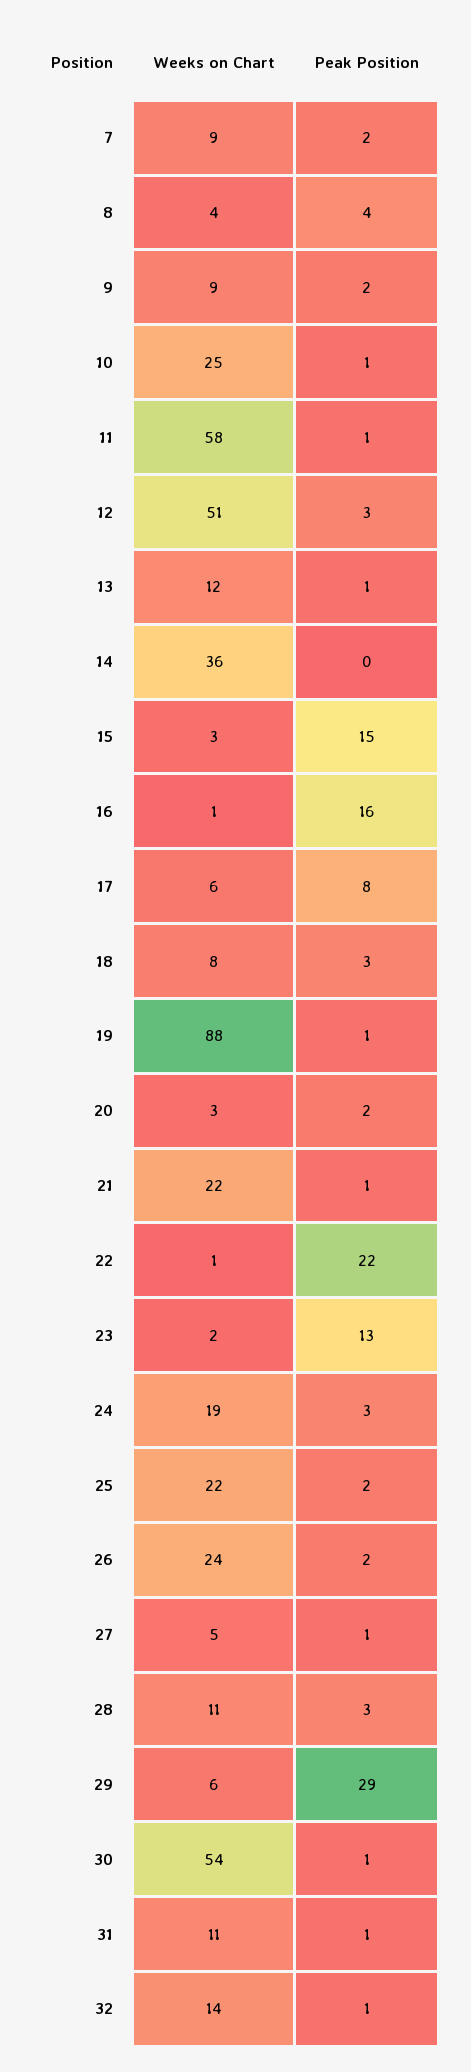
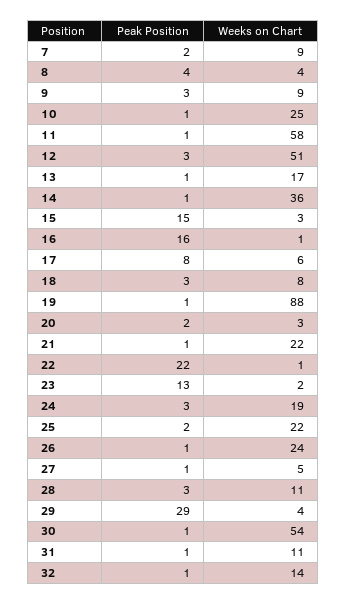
  {
    "Weeks on Chart": {
      "7": 9,
      "8": 4,
      "9": 9,
      "10": 25,
      "11": 58,
      "12": 51,
-     "13": 12,
+     "13": 17,
      "14": 36,
      "15": 3,
      "16": 1,
      "17": 6,
      "18": 8,
      "19": 88,
      "20": 3,
      "21": 22,
      "22": 1,
      "23": 2,
      "24": 19,
      "25": 22,
      "26": 24,
      "27": 5,
      "28": 11,
-     "29": 6,
+     "29": 4,
      "30": 54,
      "31": 11,
      "32": 14
    },
    "Peak Position": {
      "7": 2,
      "8": 4,
-     "9": 2,
+     "9": 3,
      "10": 1,
      "11": 1,
      "12": 3,
      "13": 1,
-     "14": 0,
+     "14": 1,
      "15": 15,
      "16": 16,
      "17": 8,
      "18": 3,
      "19": 1,
      "20": 2,
      "21": 1,
      "22": 22,
      "23": 13,
      "24": 3,
      "25": 2,
-     "26": 2,
+     "26": 1,
      "27": 1,
      "28": 3,
      "29": 29,
      "30": 1,
      "31": 1,
      "32": 1
    }
  }

